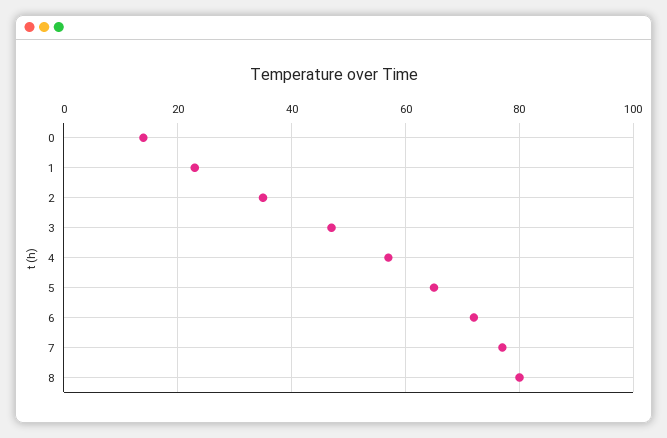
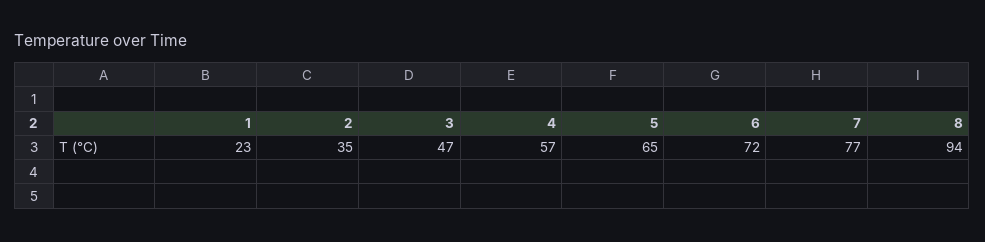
  {
-   "0": 15,
    "1": 23,
    "2": 35,
    "3": 47,
    "4": 57,
    "5": 65,
    "6": 72,
    "7": 77,
-   "8": 80
+   "8": 94
  }

